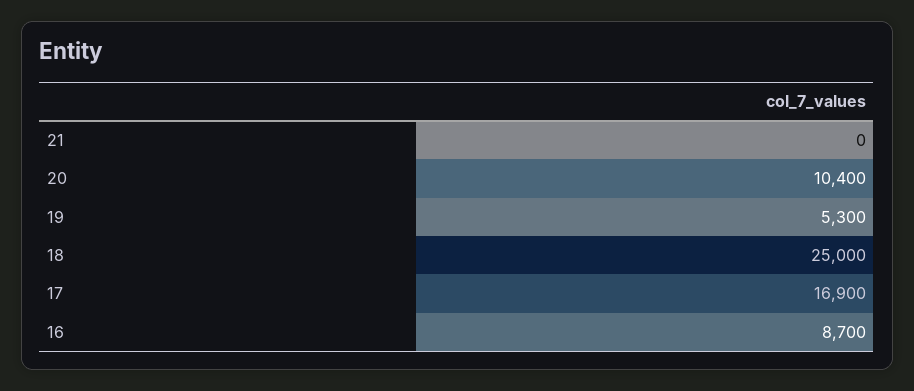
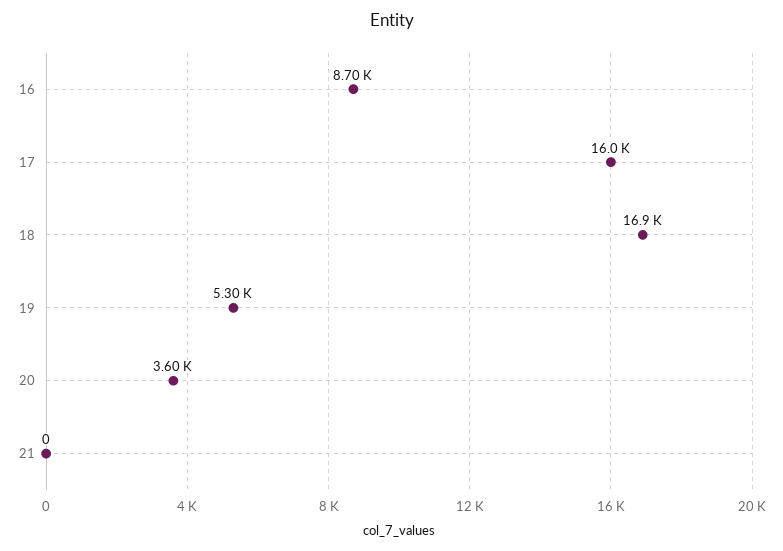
  {
    "21": 0,
-   "20": 10400,
+   "20": 3600,
    "19": 5300,
-   "18": 25000,
+   "18": 16900,
-   "17": 16900,
+   "17": 16000,
    "16": 8700
  }

